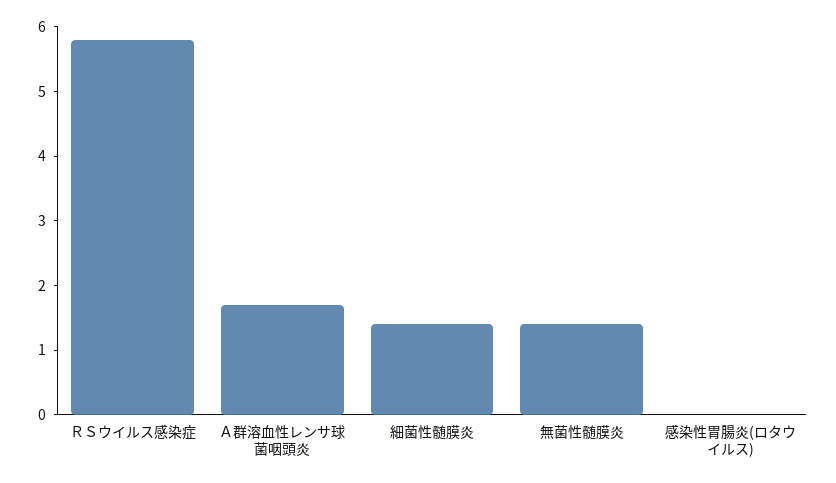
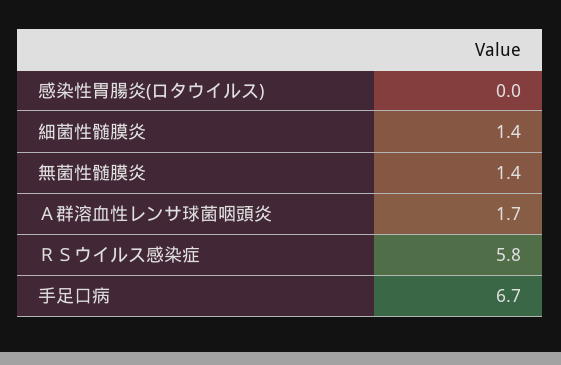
  {
    "ＲＳウイルス感染症": 5.8,
    "Ａ群溶血性レンサ球菌咽頭炎": 1.7,
    "細菌性髄膜炎": 1.4,
    "無菌性髄膜炎": 1.4,
-   "感染性胃腸炎(ロタウイルス)": 0
+   "感染性胃腸炎(ロタウイルス)": 0,
+   "手足口病": 6.7
  }

